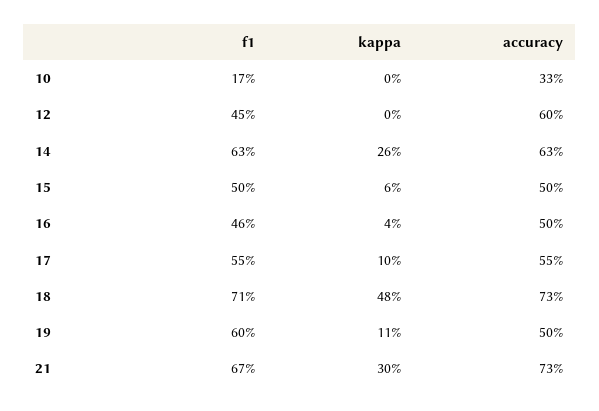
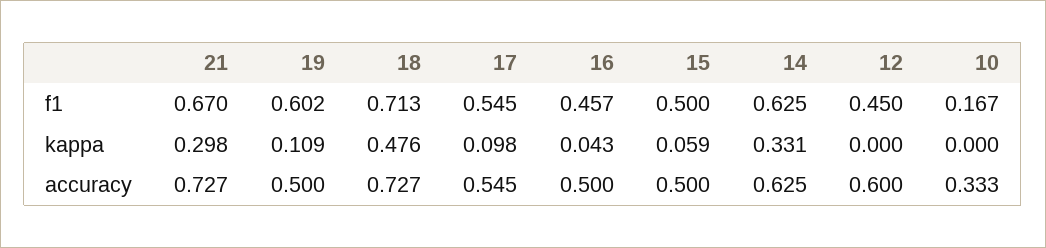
  {
    "f1": {
      "10": 0.167,
      "12": 0.45,
      "14": 0.625,
      "15": 0.5,
      "16": 0.457,
      "17": 0.545,
      "18": 0.713,
      "19": 0.602,
      "21": 0.67
    },
    "kappa": {
      "10": 0,
      "12": 0,
-     "14": 0.26,
+     "14": 0.331,
      "15": 0.059,
      "16": 0.043,
      "17": 0.098,
      "18": 0.476,
      "19": 0.109,
      "21": 0.298
    },
    "accuracy": {
      "10": 0.333,
      "12": 0.6,
      "14": 0.625,
      "15": 0.5,
      "16": 0.5,
      "17": 0.545,
      "18": 0.727,
      "19": 0.5,
      "21": 0.727
    }
  }

